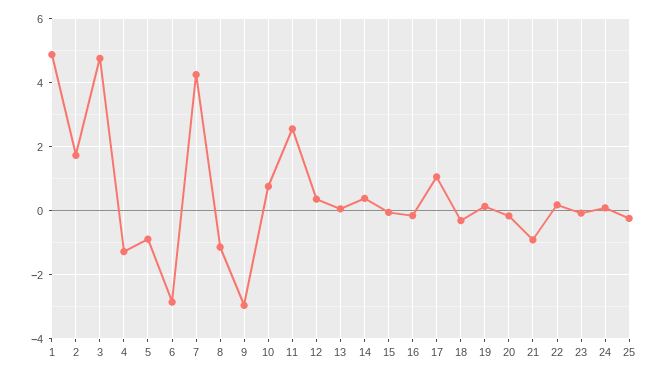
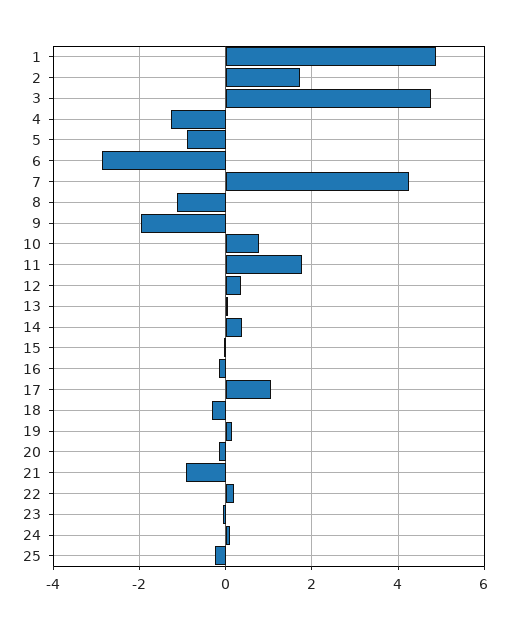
  {
    "1": 4.8,
    "2": 1.8,
    "3": 4.8,
    "4": -1.2,
    "5": -0.8,
    "6": -2.8,
    "7": 4.2,
    "8": -1.2,
-   "9": -3,
+   "9": -2,
    "10": 0.8,
-   "11": 2.6,
+   "11": 1.8,
    "12": 0.4,
    "13": 0,
    "14": 0.4,
    "15": 0,
    "16": -0.2,
    "17": 1,
    "18": -0.4,
    "19": 0.2,
    "20": -0.2,
    "21": -1,
    "22": 0.2,
    "23": 0,
    "24": 0,
    "25": -0.2
  }

